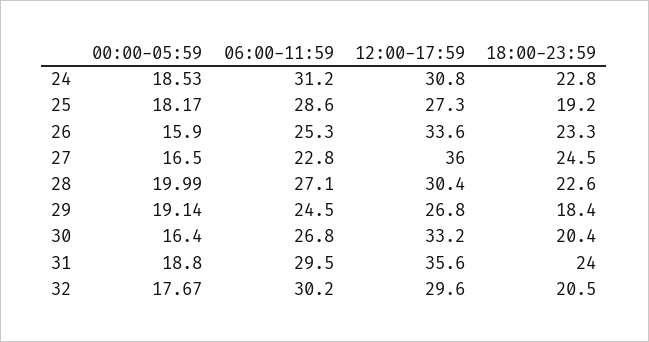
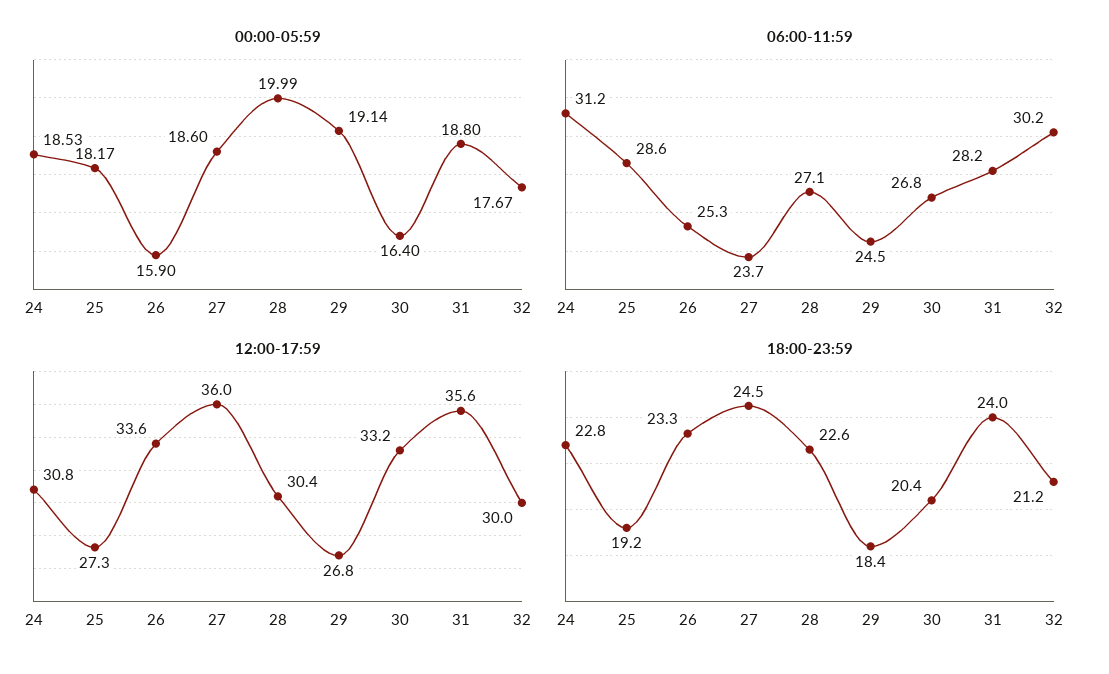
  {
    "00:00-05:59": {
      "24": 18.53,
      "25": 18.17,
      "26": 15.9,
-     "27": 16.5,
+     "27": 18.6,
      "28": 19.99,
      "29": 19.14,
      "30": 16.4,
      "31": 18.8,
      "32": 17.67
    },
    "06:00-11:59": {
      "24": 31.2,
      "25": 28.6,
      "26": 25.3,
-     "27": 22.8,
+     "27": 23.7,
      "28": 27.1,
      "29": 24.5,
      "30": 26.8,
-     "31": 29.5,
+     "31": 28.2,
      "32": 30.2
    },
    "12:00-17:59": {
      "24": 30.8,
      "25": 27.3,
      "26": 33.6,
      "27": 36,
      "28": 30.4,
      "29": 26.8,
      "30": 33.2,
      "31": 35.6,
-     "32": 29.6
+     "32": 30
    },
    "18:00-23:59": {
      "24": 22.8,
      "25": 19.2,
      "26": 23.3,
      "27": 24.5,
      "28": 22.6,
      "29": 18.4,
      "30": 20.4,
      "31": 24,
-     "32": 20.5
+     "32": 21.2
    }
  }

